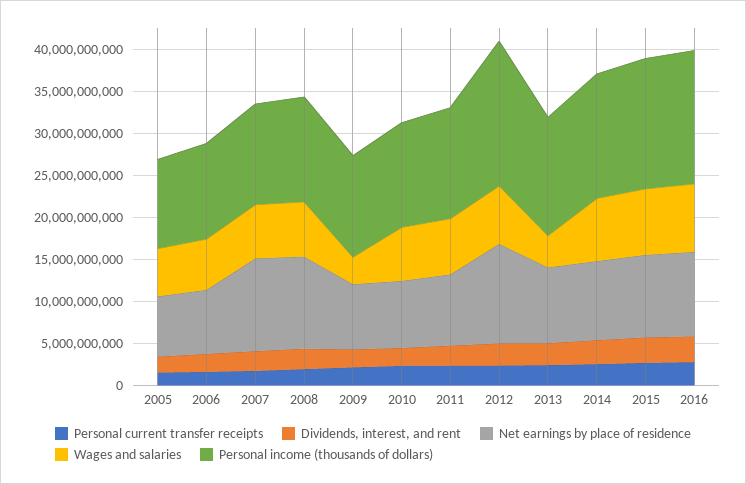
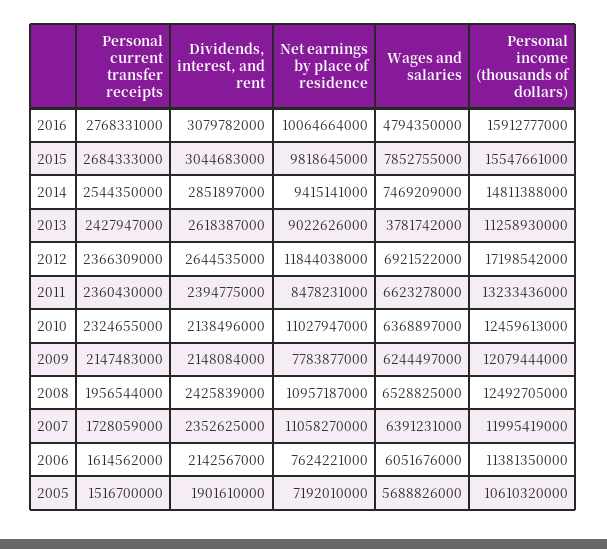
  {
    "Personal current transfer receipts": {
      "2005": 1516700000,
      "2006": 1614562000,
      "2007": 1728059000,
      "2008": 1956544000,
      "2009": 2147483000,
      "2010": 2324655000,
      "2011": 2360430000,
      "2012": 2366309000,
      "2013": 2427947000,
      "2014": 2544350000,
      "2015": 2684333000,
      "2016": 2768331000
    },
    "Dividends, interest, and rent": {
      "2005": 1901610000,
      "2006": 2142567000,
      "2007": 2352625000,
      "2008": 2425839000,
      "2009": 2148084000,
      "2010": 2138496000,
      "2011": 2394775000,
      "2012": 2644535000,
      "2013": 2618387000,
      "2014": 2851897000,
      "2015": 3044683000,
      "2016": 3079782000
    },
    "Net earnings by place of residence": {
      "2005": 7192010000,
      "2006": 7624221000,
      "2007": 11058270000,
      "2008": 10957187000,
      "2009": 7783877000,
-     "2010": 8000000000,
+     "2010": 11027947000,
      "2011": 8478231000,
      "2012": 11844038000,
      "2013": 9022626000,
      "2014": 9415141000,
      "2015": 9818645000,
      "2016": 10064664000
    },
    "Wages and salaries": {
      "2005": 5688826000,
      "2006": 6051676000,
      "2007": 6391231000,
      "2008": 6528825000,
-     "2009": 3000000000,
+     "2009": 6244497000,
      "2010": 6368897000,
      "2011": 6623278000,
      "2012": 6921522000,
      "2013": 3781742000,
      "2014": 7469209000,
      "2015": 7852755000,
-     "2016": 8000000000
+     "2016": 4794350000
    },
    "Personal income (thousands of dollars)": {
      "2005": 10610320000,
      "2006": 11381350000,
      "2007": 11995419000,
      "2008": 12492705000,
      "2009": 12079444000,
      "2010": 12459613000,
      "2011": 13233436000,
      "2012": 17198542000,
-     "2013": 14000000000,
+     "2013": 11258930000,
      "2014": 14811388000,
      "2015": 15547661000,
      "2016": 15912777000
    }
  }

